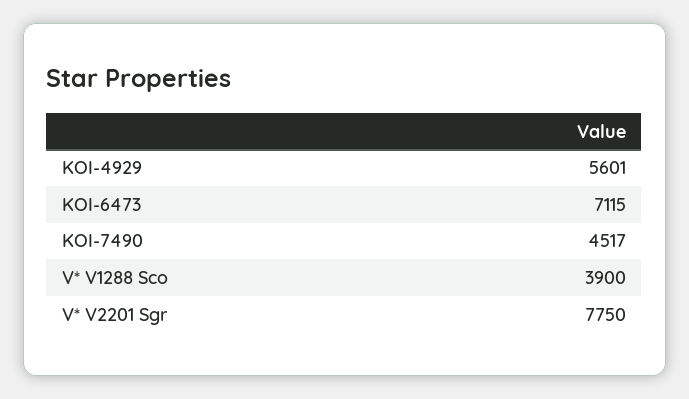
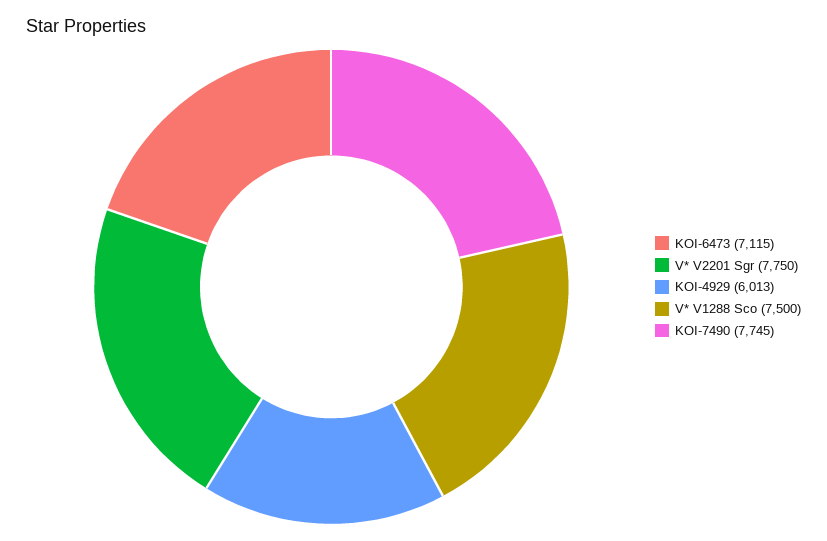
  {
-   "KOI-4929": 5601,
+   "KOI-4929": 6013,
    "KOI-6473": 7115,
-   "KOI-7490": 4517,
+   "KOI-7490": 7745,
-   "V* V1288 Sco": 3900,
+   "V* V1288 Sco": 7500,
    "V* V2201 Sgr": 7750
  }

